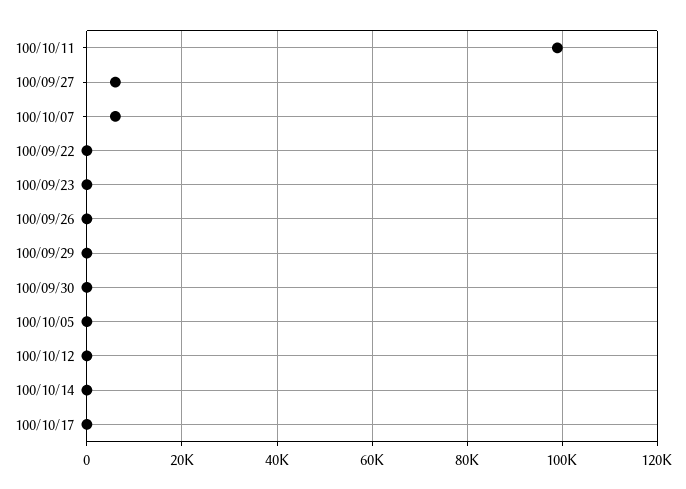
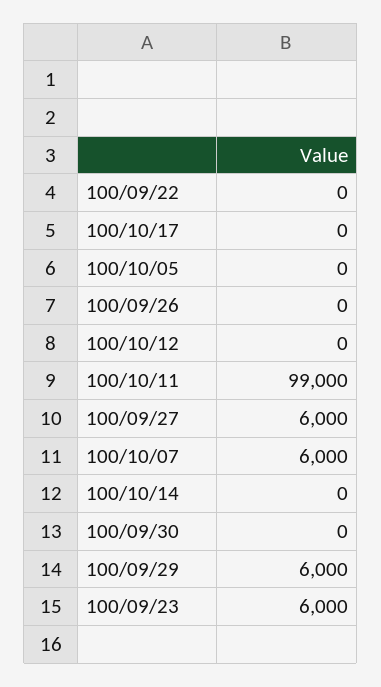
  {
    "100/10/11": 99000,
    "100/09/27": 6000,
    "100/10/07": 6000,
    "100/09/22": 0,
-   "100/09/23": 0,
+   "100/09/23": 6000,
    "100/09/26": 0,
-   "100/09/29": 0,
+   "100/09/29": 6000,
    "100/09/30": 0,
    "100/10/05": 0,
    "100/10/12": 0,
    "100/10/14": 0,
    "100/10/17": 0
  }

